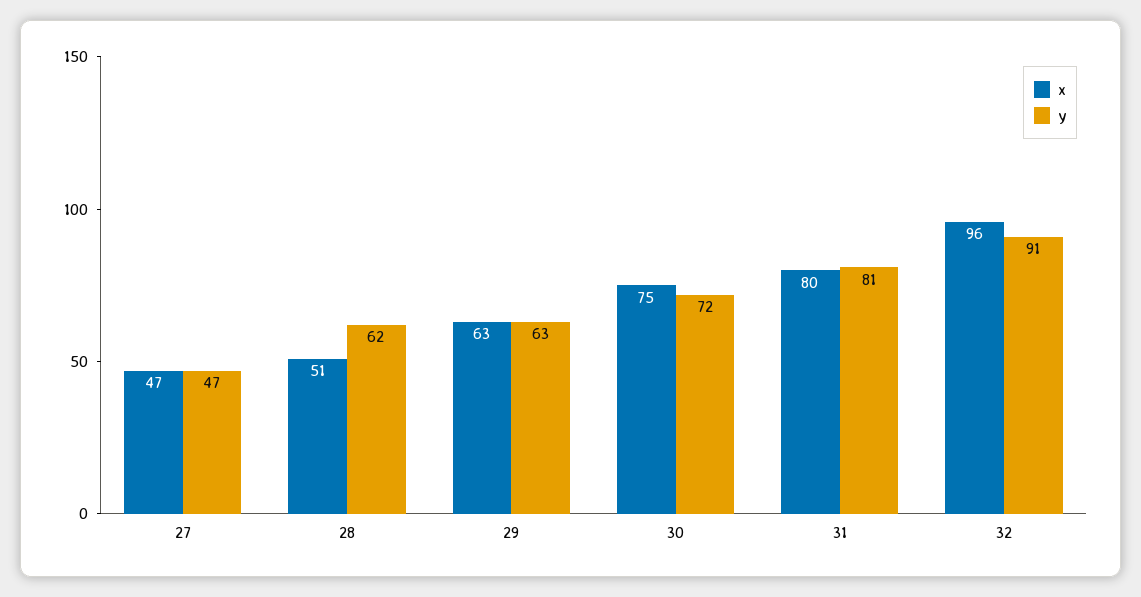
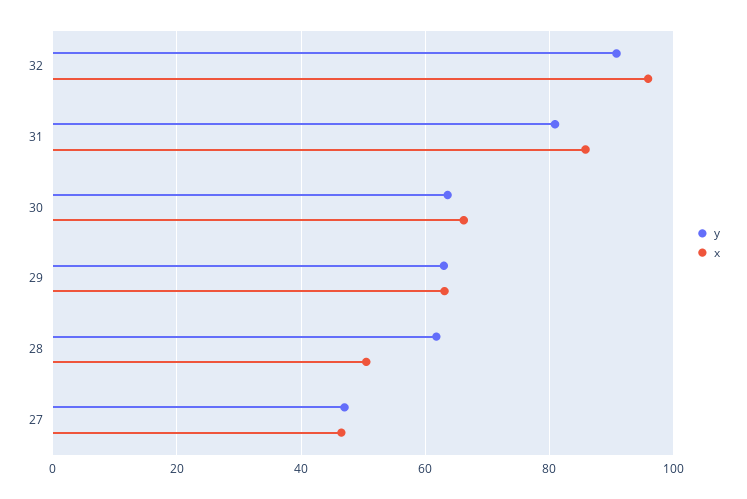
  {
    "x": {
      "27": 47,
      "28": 51,
      "29": 63,
-     "30": 75,
+     "30": 66,
-     "31": 80,
+     "31": 86,
      "32": 96
    },
    "y": {
      "27": 47,
      "28": 62,
      "29": 63,
-     "30": 72,
+     "30": 64,
      "31": 81,
      "32": 91
    }
  }

